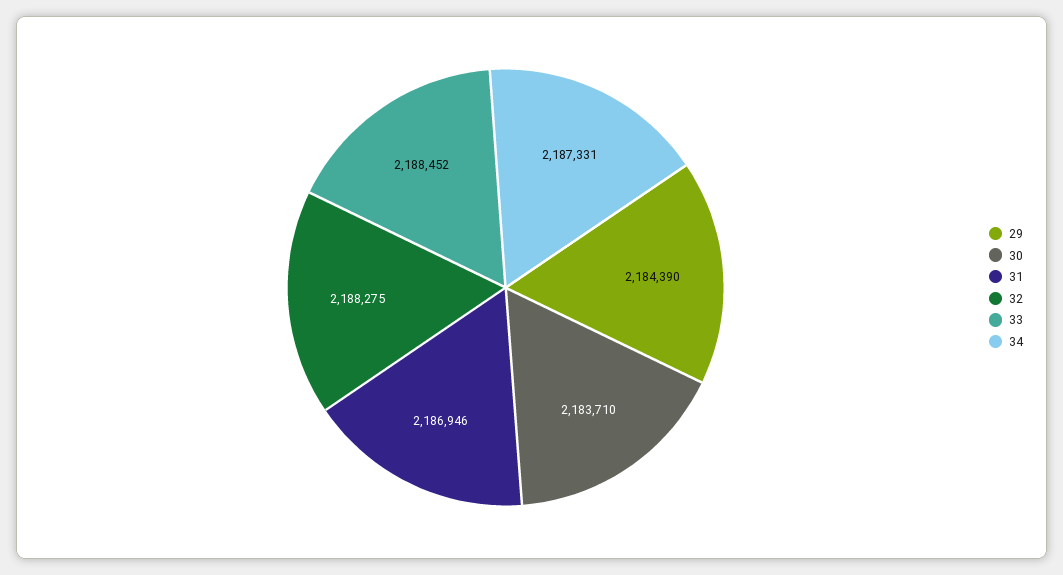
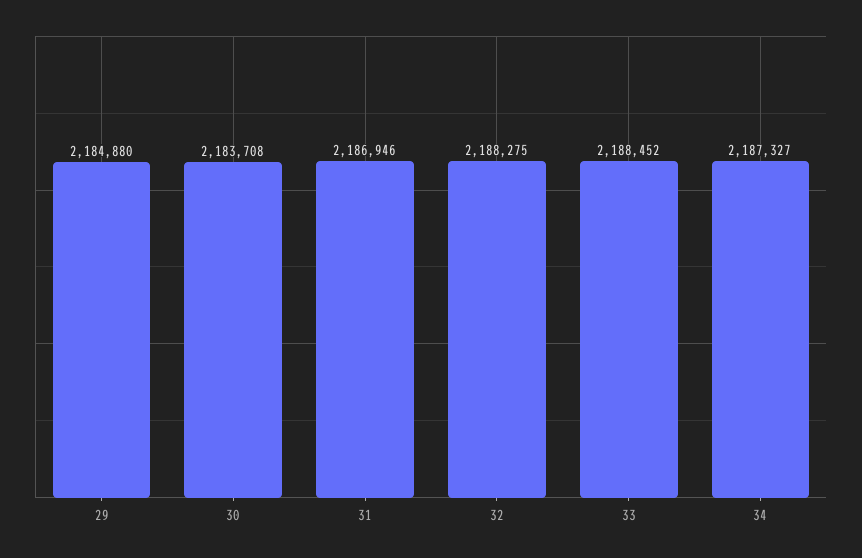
  {
-   "29": 2184390,
+   "29": 2184880,
-   "30": 2183710,
+   "30": 2183708,
    "31": 2186946,
    "32": 2188275,
    "33": 2188452,
-   "34": 2187331
+   "34": 2187327
  }

